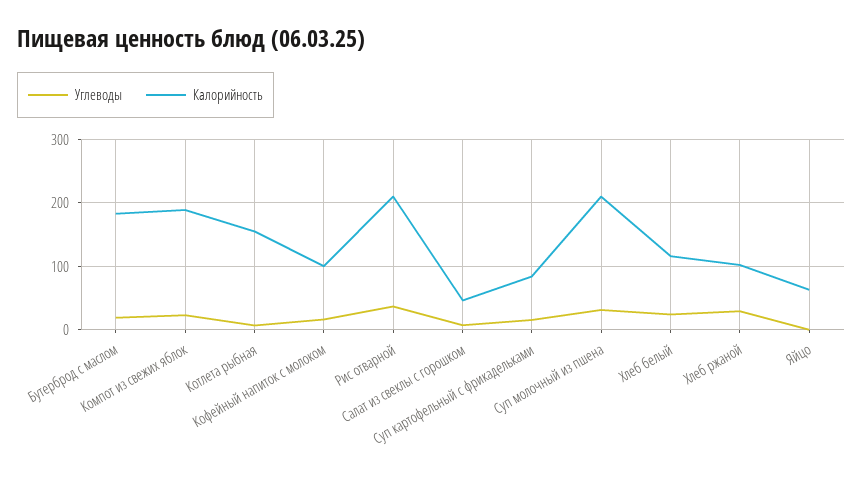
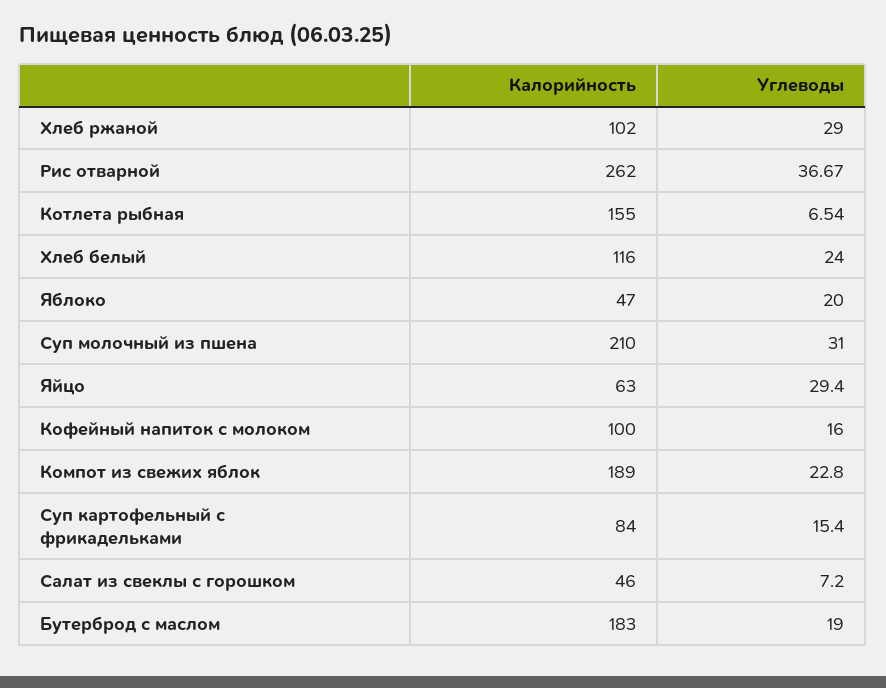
  {
    "Углеводы": {
      "Бутерброд с маслом": 19,
      "Компот из свежих яблок": 22.8,
      "Котлета рыбная": 6.54,
      "Кофейный напиток с молоком": 16,
      "Рис отварной": 36.67,
      "Салат из свеклы с горошком": 7.2,
      "Суп картофельный с фрикадельками": 15.4,
      "Суп молочный из пшена": 31,
      "Хлеб белый": 24,
      "Хлеб ржаной": 29,
-     "Яйцо": 0
+     "Яйцо": 29.4,
+     "Яблоко": 20
    },
    "Калорийность": {
      "Бутерброд с маслом": 183,
      "Компот из свежих яблок": 189,
      "Котлета рыбная": 155,
      "Кофейный напиток с молоком": 100,
-     "Рис отварной": 210,
+     "Рис отварной": 262,
      "Салат из свеклы с горошком": 46,
      "Суп картофельный с фрикадельками": 84,
      "Суп молочный из пшена": 210,
      "Хлеб белый": 116,
      "Хлеб ржаной": 102,
-     "Яйцо": 63
+     "Яйцо": 63,
+     "Яблоко": 47
    }
  }

